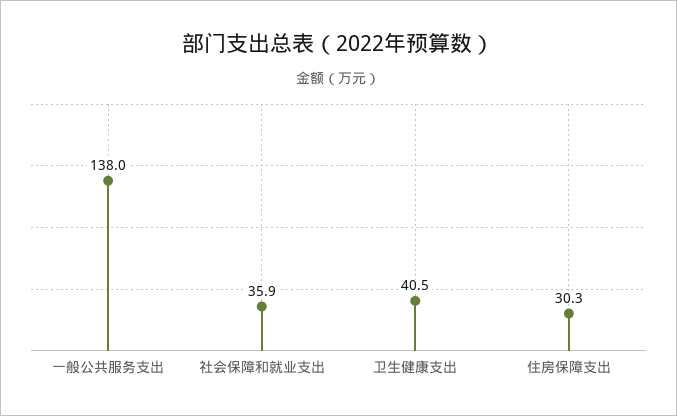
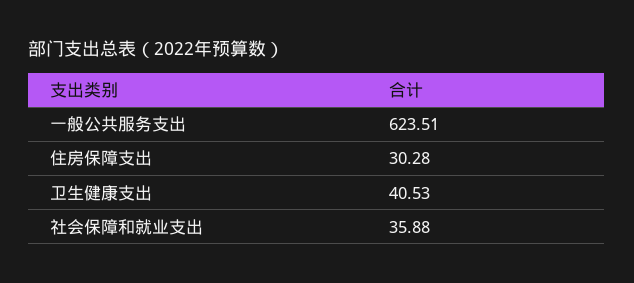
  {
-   "一般公共服务支出": 138,
+   "一般公共服务支出": 623.51,
    "社会保障和就业支出": 35.88,
    "卫生健康支出": 40.53,
    "住房保障支出": 30.28
  }

